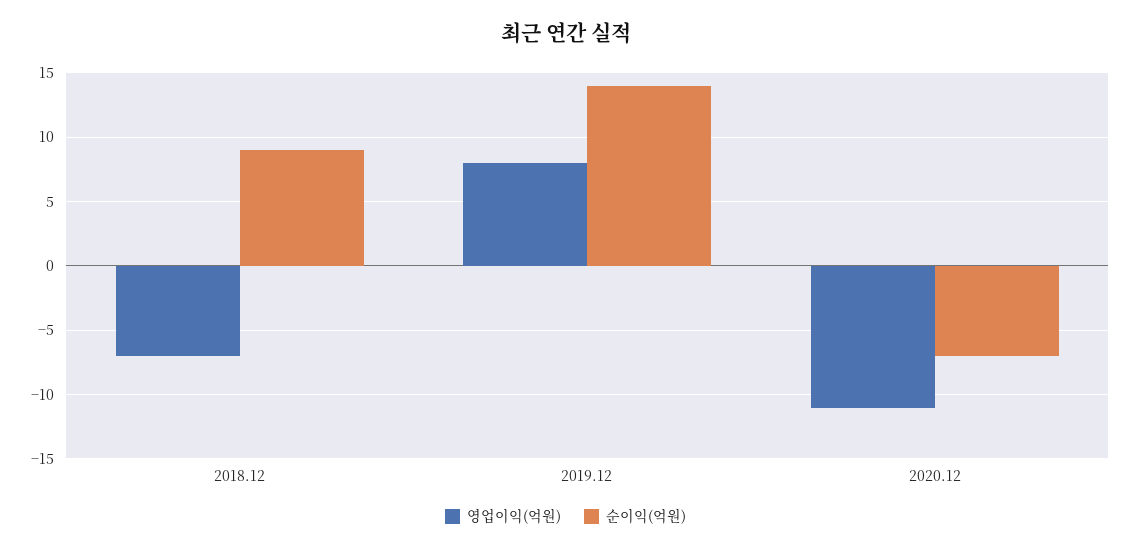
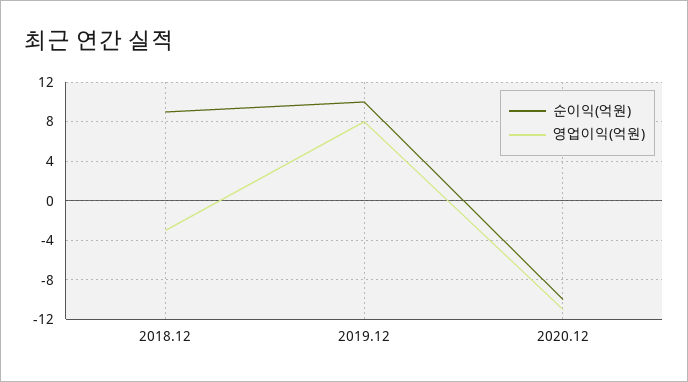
  {
    "영업이익(억원)": {
-     "2018.12": -7,
+     "2018.12": -3,
      "2019.12": 8,
      "2020.12": -11
    },
    "순이익(억원)": {
      "2018.12": 9,
-     "2019.12": 14,
+     "2019.12": 10,
-     "2020.12": -7
+     "2020.12": -10
    }
  }

